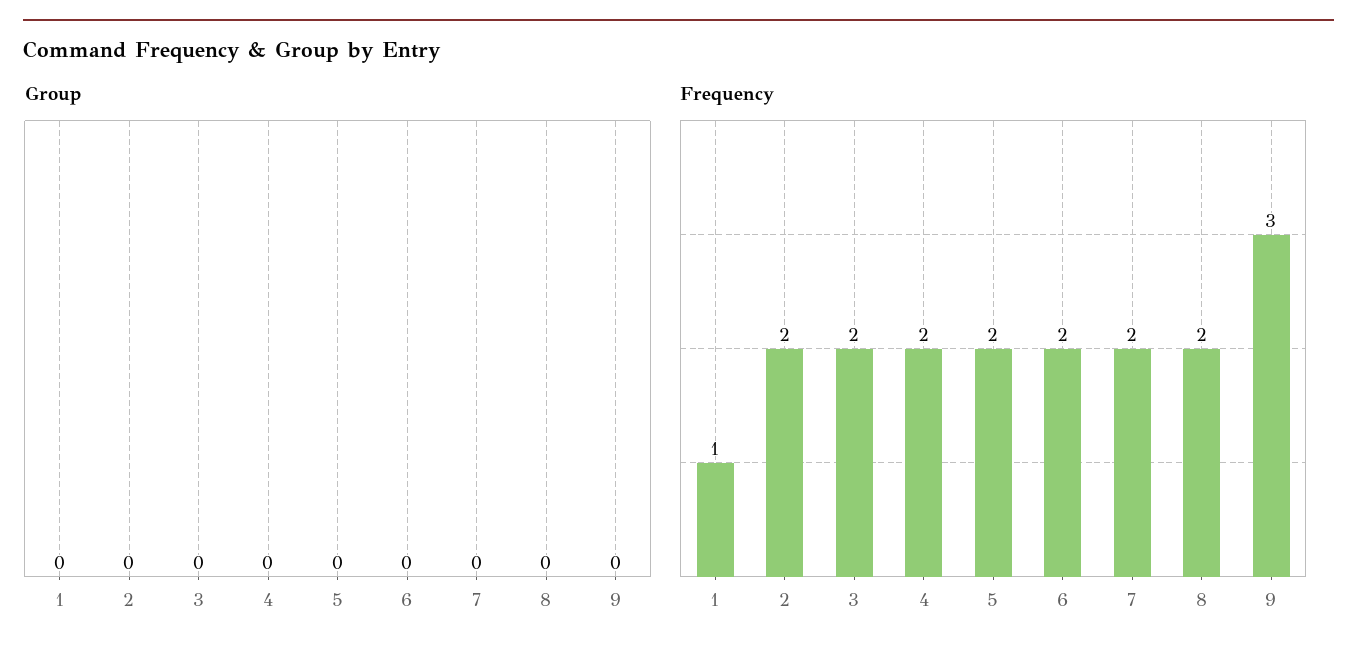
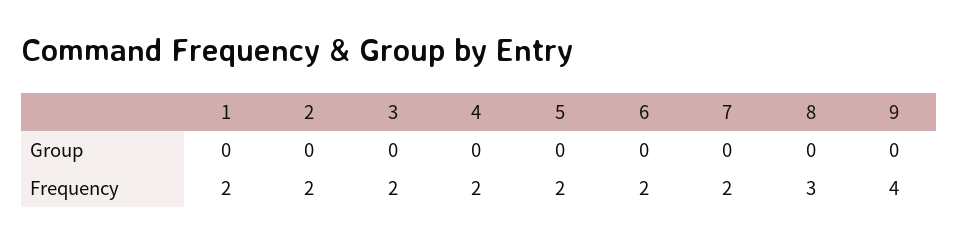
  {
    "Group": {
      "1": 0,
      "2": 0,
      "3": 0,
      "4": 0,
      "5": 0,
      "6": 0,
      "7": 0,
      "8": 0,
      "9": 0
    },
    "Frequency": {
-     "1": 1,
+     "1": 2,
      "2": 2,
      "3": 2,
      "4": 2,
      "5": 2,
      "6": 2,
      "7": 2,
-     "8": 2,
+     "8": 3,
-     "9": 3
+     "9": 4
    }
  }

